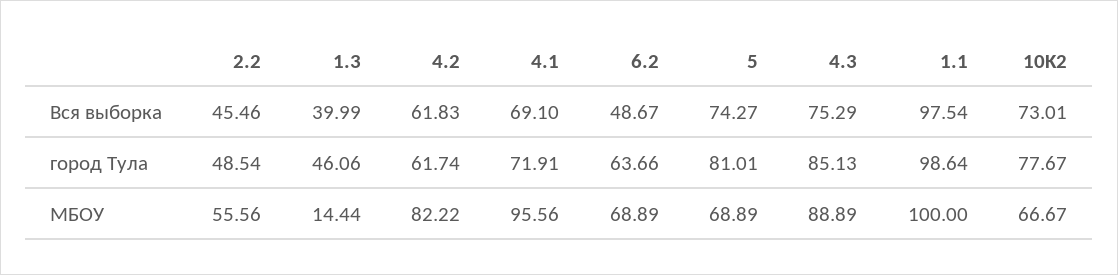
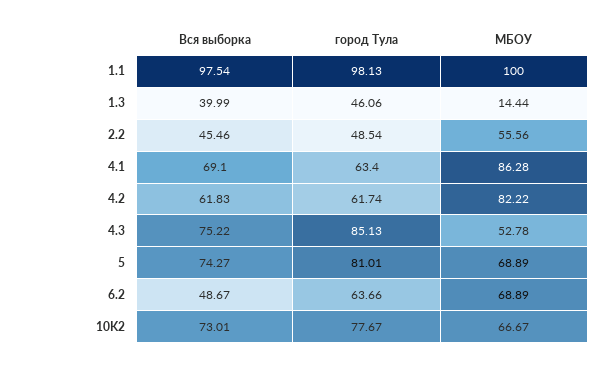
  {
    "2.2": {
      "Вся выборка": 45.46,
      "город Тула": 48.54,
      "МБОУ": 55.56
    },
    "1.3": {
      "Вся выборка": 39.99,
      "город Тула": 46.06,
      "МБОУ": 14.44
    },
    "4.2": {
      "Вся выборка": 61.83,
      "город Тула": 61.74,
      "МБОУ": 82.22
    },
    "4.1": {
      "Вся выборка": 69.1,
-     "город Тула": 71.91,
+     "город Тула": 63.4,
-     "МБОУ": 95.56
+     "МБОУ": 86.28
    },
    "6.2": {
      "Вся выборка": 48.67,
      "город Тула": 63.66,
      "МБОУ": 68.89
    },
    "5": {
      "Вся выборка": 74.27,
      "город Тула": 81.01,
      "МБОУ": 68.89
    },
    "4.3": {
-     "Вся выборка": 75.29,
+     "Вся выборка": 75.22,
      "город Тула": 85.13,
-     "МБОУ": 88.89
+     "МБОУ": 52.78
    },
    "1.1": {
      "Вся выборка": 97.54,
-     "город Тула": 98.64,
+     "город Тула": 98.13,
      "МБОУ": 100
    },
    "10K2": {
      "Вся выборка": 73.01,
      "город Тула": 77.67,
      "МБОУ": 66.67
    }
  }

